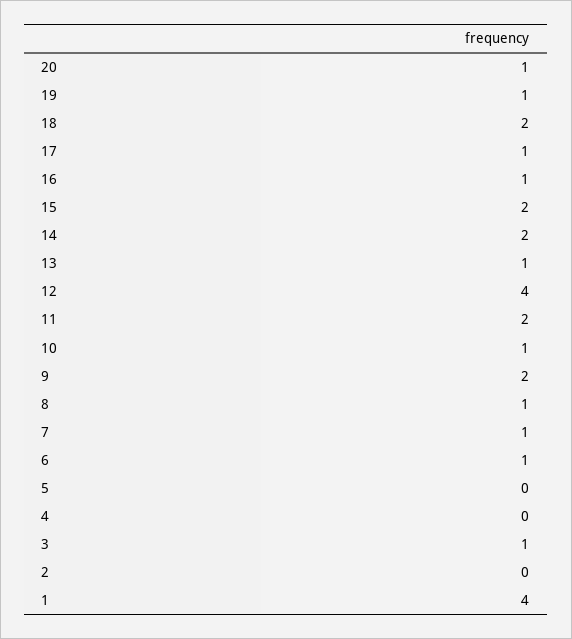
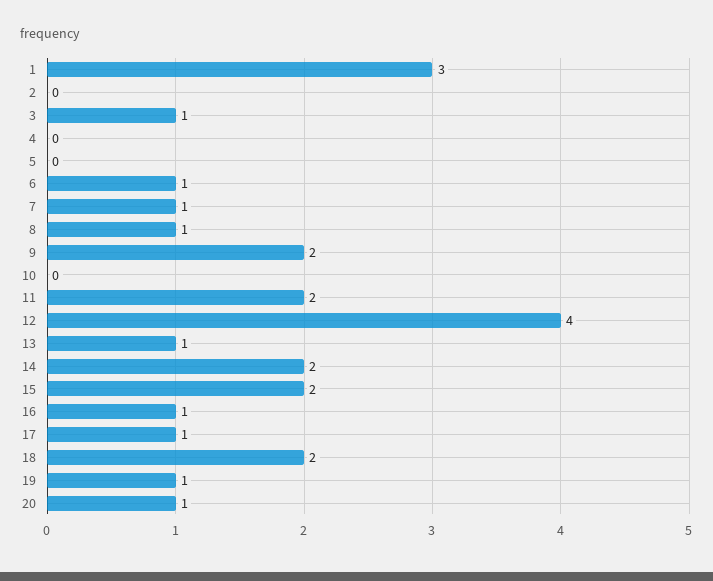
  {
    "20": 1,
    "19": 1,
    "18": 2,
    "17": 1,
    "16": 1,
    "15": 2,
    "14": 2,
    "13": 1,
    "12": 4,
    "11": 2,
-   "10": 1,
+   "10": 0,
    "9": 2,
    "8": 1,
    "7": 1,
    "6": 1,
    "5": 0,
    "4": 0,
    "3": 1,
    "2": 0,
-   "1": 4
+   "1": 3
  }

